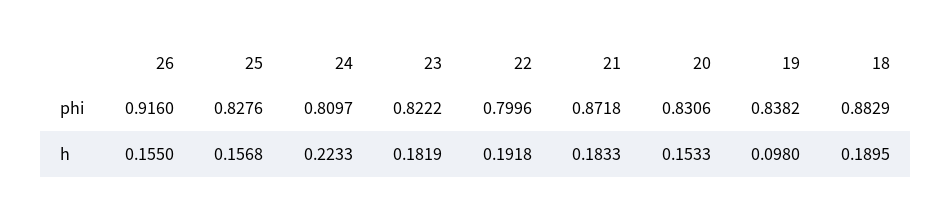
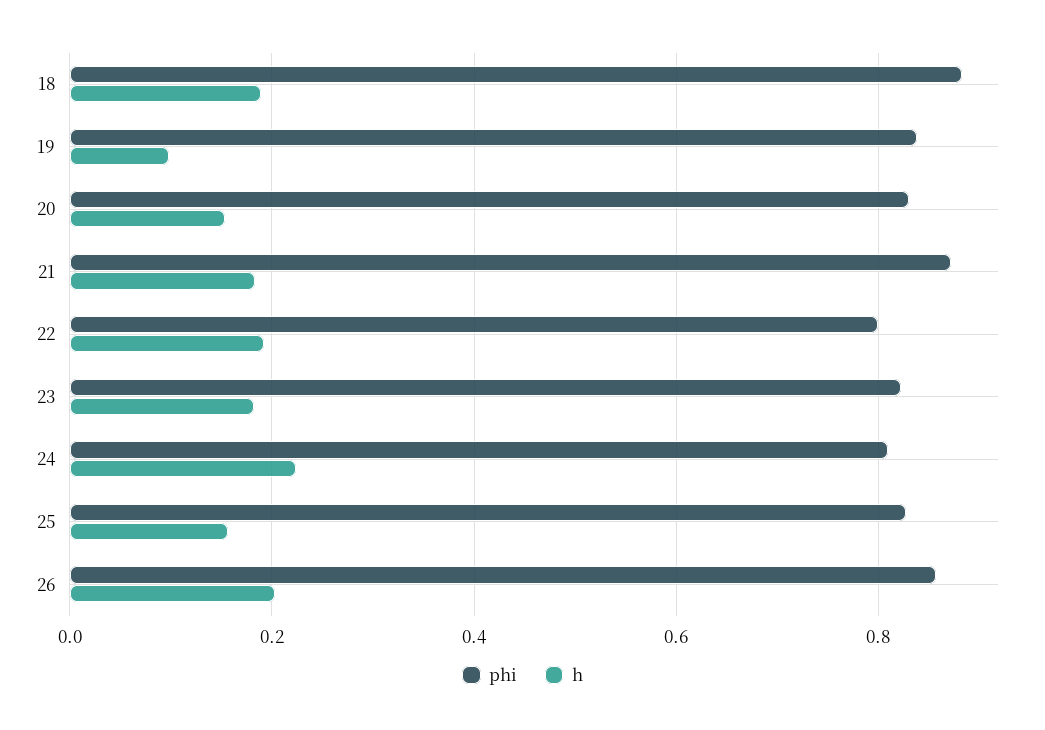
  {
    "phi": {
-     "26": 0.916,
+     "26": 0.86,
      "25": 0.8276,
      "24": 0.8097,
      "23": 0.8222,
      "22": 0.7996,
      "21": 0.8718,
      "20": 0.8306,
      "19": 0.8382,
      "18": 0.8829
    },
    "h": {
-     "26": 0.155,
+     "26": 0.2,
      "25": 0.1568,
      "24": 0.2233,
      "23": 0.1819,
      "22": 0.1918,
      "21": 0.1833,
      "20": 0.1533,
      "19": 0.098,
      "18": 0.1895
    }
  }

